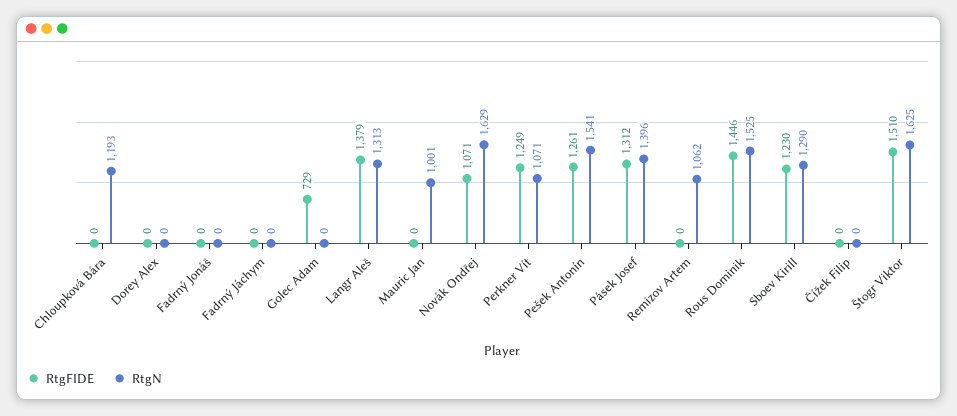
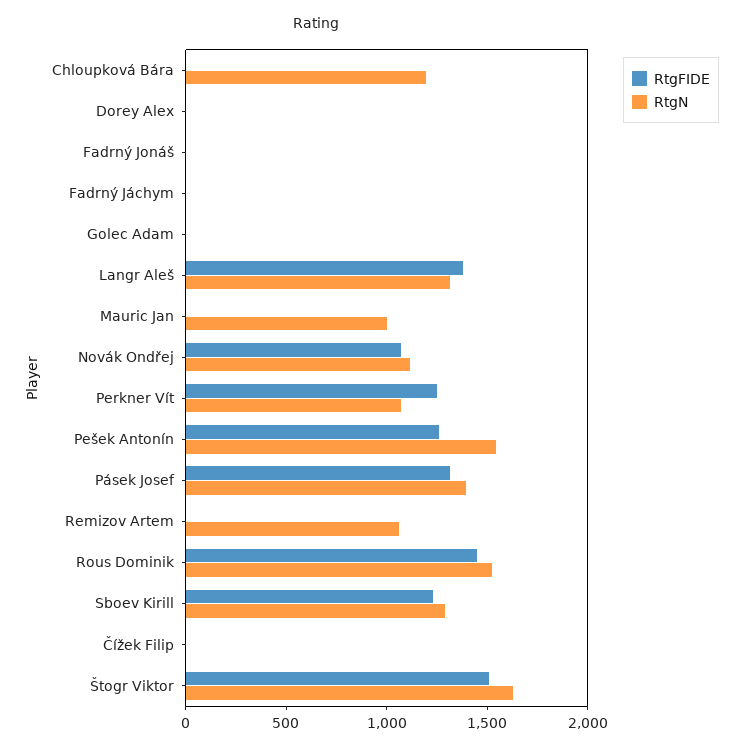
  {
    "RtgFIDE": {
      "Chloupková Bára": 0,
      "Dorey Alex": 0,
      "Fadrný Jonáš": 0,
      "Fadrný Jáchym": 0,
-     "Golec Adam": 729,
+     "Golec Adam": 0,
      "Langr Aleš": 1379,
      "Mauric Jan": 0,
      "Novák Ondřej": 1071,
      "Perkner Vít": 1249,
      "Pešek Antonín": 1261,
      "Pásek Josef": 1312,
      "Remizov Artem": 0,
      "Rous Dominik": 1446,
      "Sboev Kirill": 1230,
      "Čížek Filip": 0,
      "Štogr Viktor": 1510
    },
    "RtgN": {
      "Chloupková Bára": 1193,
      "Dorey Alex": 0,
      "Fadrný Jonáš": 0,
      "Fadrný Jáchym": 0,
      "Golec Adam": 0,
      "Langr Aleš": 1313,
      "Mauric Jan": 1001,
-     "Novák Ondřej": 1629,
+     "Novák Ondřej": 1100,
      "Perkner Vít": 1071,
      "Pešek Antonín": 1541,
      "Pásek Josef": 1396,
      "Remizov Artem": 1062,
      "Rous Dominik": 1525,
      "Sboev Kirill": 1290,
      "Čížek Filip": 0,
      "Štogr Viktor": 1625
    }
  }

